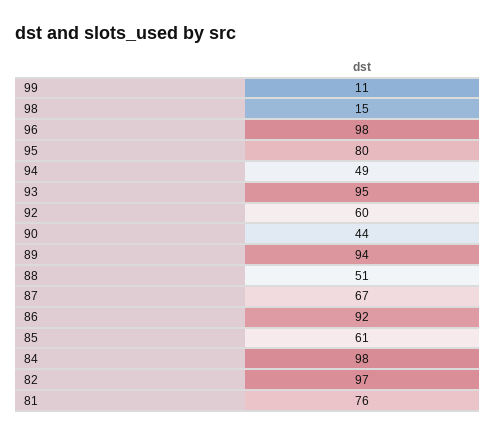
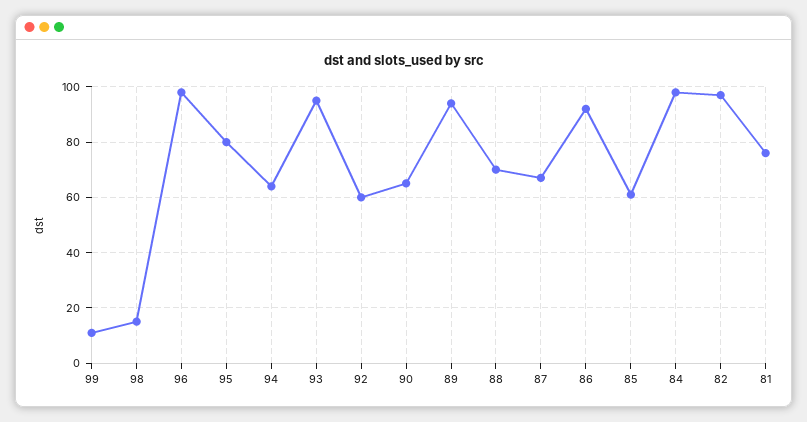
  {
    "99": 11,
    "98": 15,
    "96": 98,
    "95": 80,
-   "94": 49,
+   "94": 65,
    "93": 95,
    "92": 60,
-   "90": 44,
+   "90": 65,
    "89": 94,
-   "88": 51,
+   "88": 70,
    "87": 67,
    "86": 92,
    "85": 61,
    "84": 98,
    "82": 97,
    "81": 76
  }

